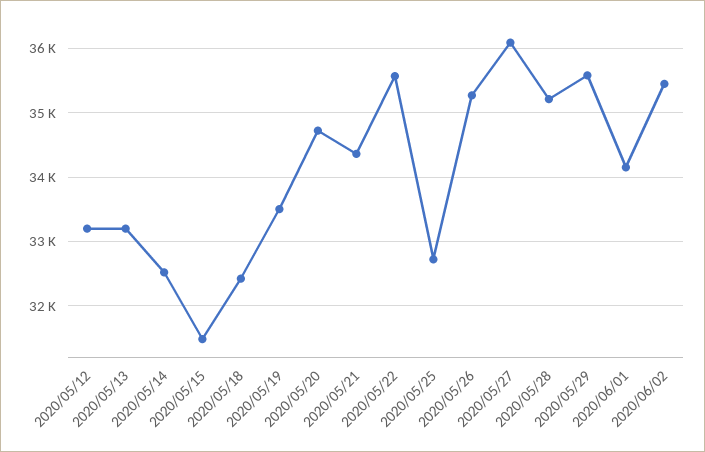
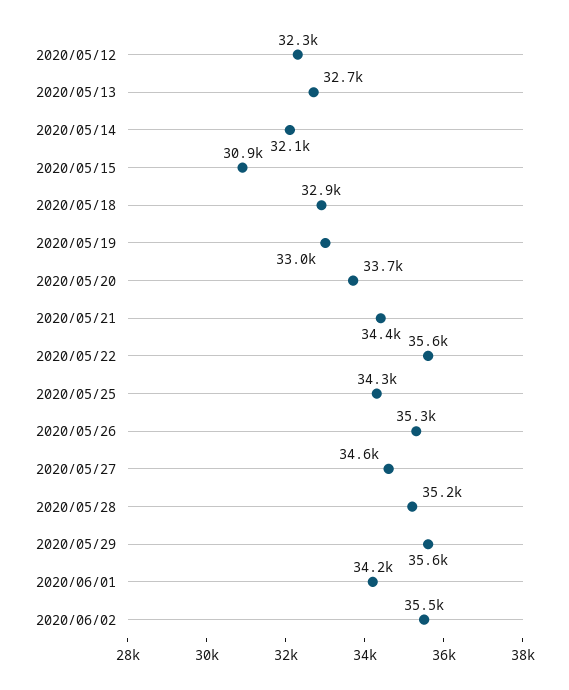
  {
-   "2020/05/12": 33200,
+   "2020/05/12": 32300,
-   "2020/05/13": 33200,
+   "2020/05/13": 32700,
-   "2020/05/14": 32500,
+   "2020/05/14": 32100,
-   "2020/05/15": 31500,
+   "2020/05/15": 30900,
-   "2020/05/18": 32400,
+   "2020/05/18": 32900,
-   "2020/05/19": 33500,
+   "2020/05/19": 33000,
-   "2020/05/20": 34700,
+   "2020/05/20": 33700,
    "2020/05/21": 34400,
    "2020/05/22": 35600,
-   "2020/05/25": 32700,
+   "2020/05/25": 34300,
    "2020/05/26": 35300,
-   "2020/05/27": 36100,
+   "2020/05/27": 34600,
    "2020/05/28": 35200,
    "2020/05/29": 35600,
    "2020/06/01": 34200,
    "2020/06/02": 35500
  }

